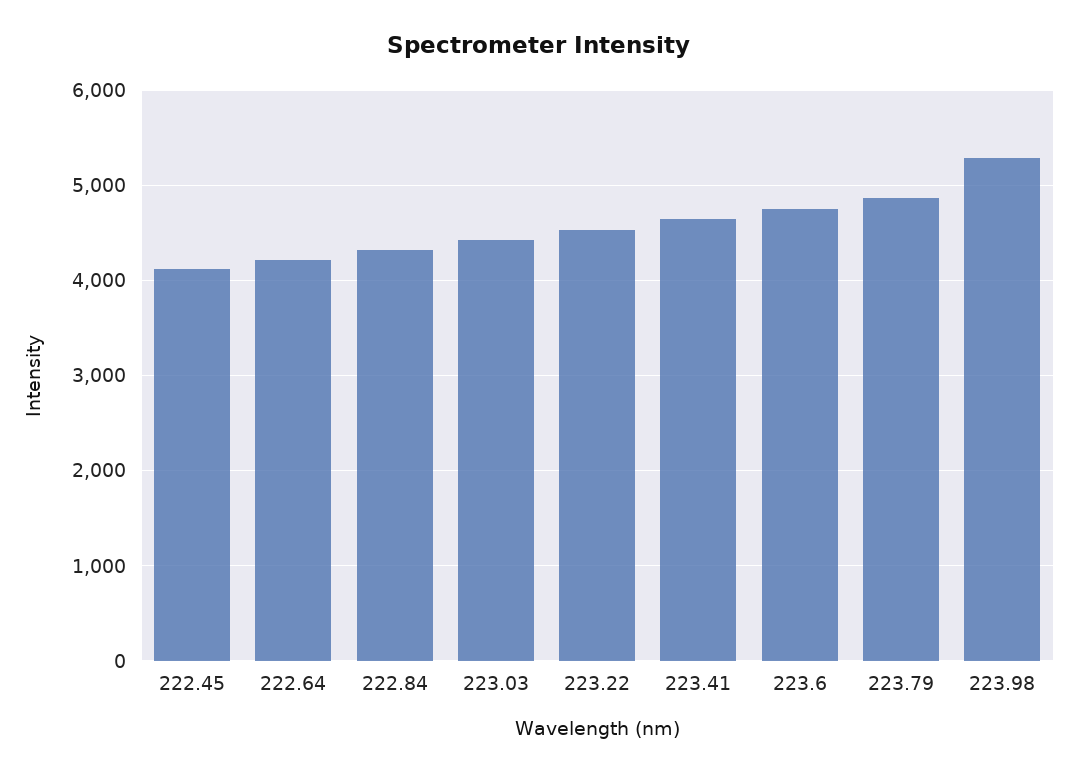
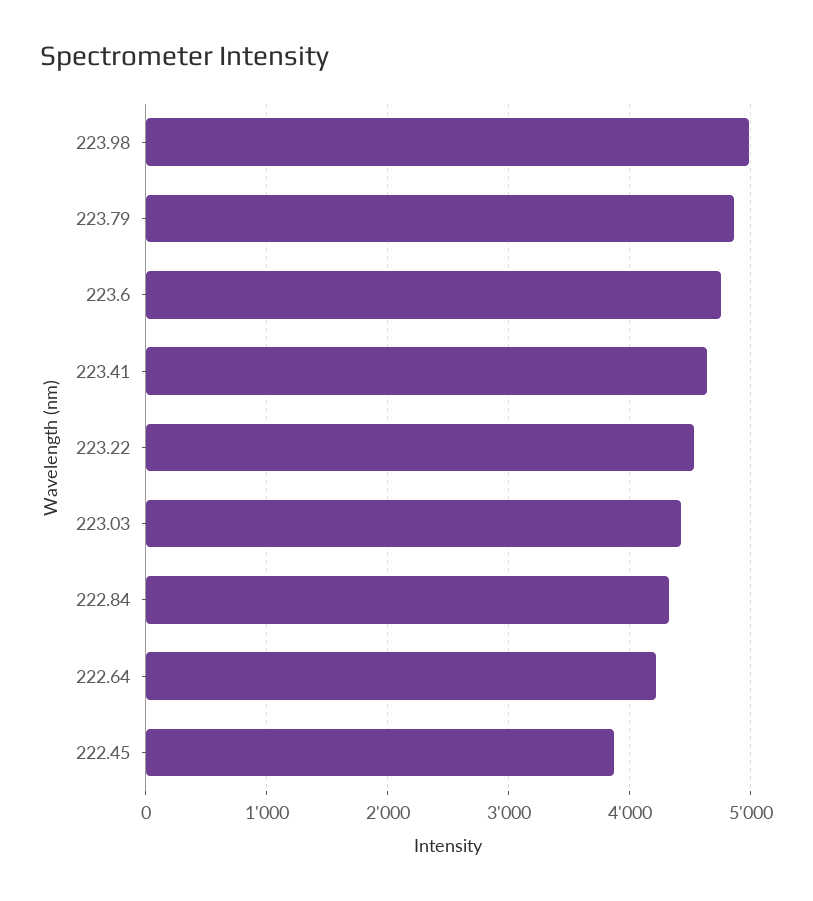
  {
-   "222.45": 4100,
+   "222.45": 3900,
    "222.64": 4200,
    "222.84": 4300,
    "223.03": 4400,
    "223.22": 4500,
    "223.41": 4600,
    "223.6": 4800,
    "223.79": 4900,
-   "223.98": 5300
+   "223.98": 5000
  }

